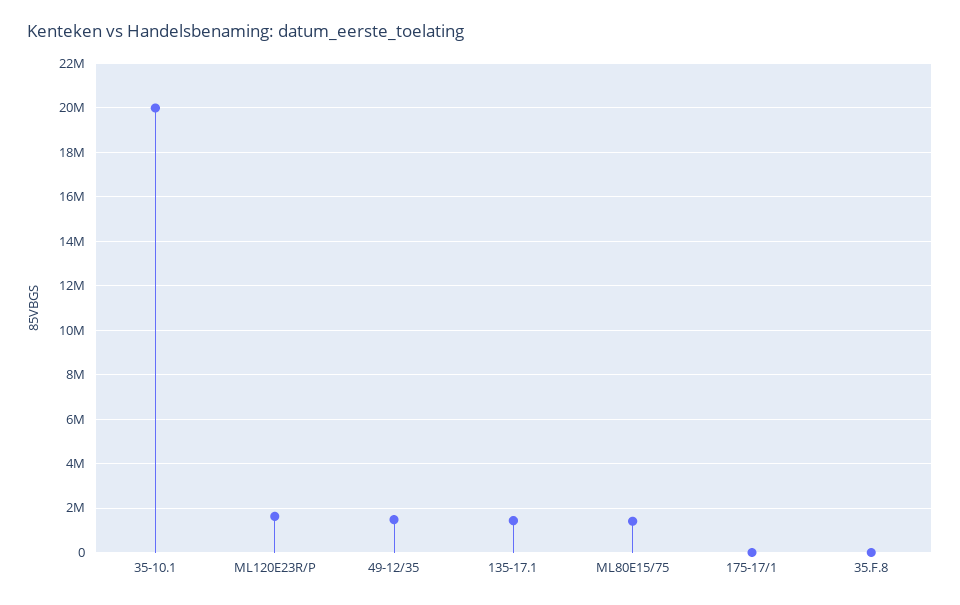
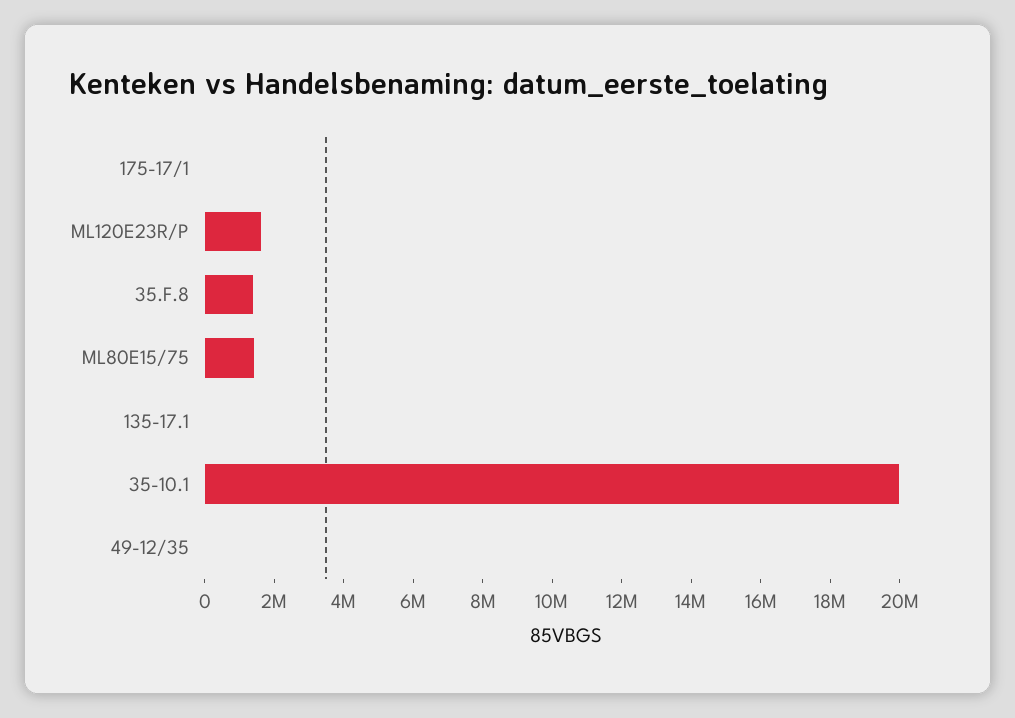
  {
    "35-10.1": 20000000,
    "ML120E23R/P": 1500000,
-   "49-12/35": 1500000,
+   "49-12/35": 0,
-   "135-17.1": 1500000,
+   "135-17.1": 0,
    "ML80E15/75": 1500000,
    "175-17/1": 0,
-   "35.F.8": 0
+   "35.F.8": 1500000
  }

